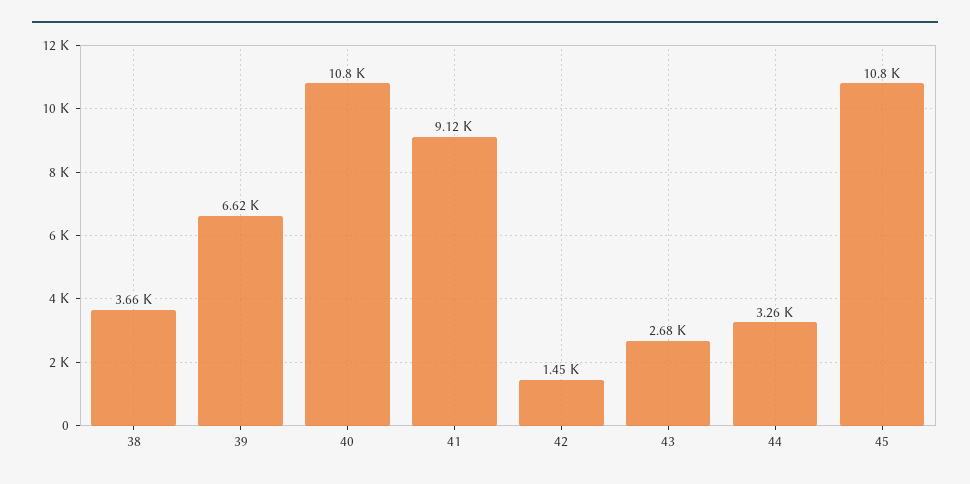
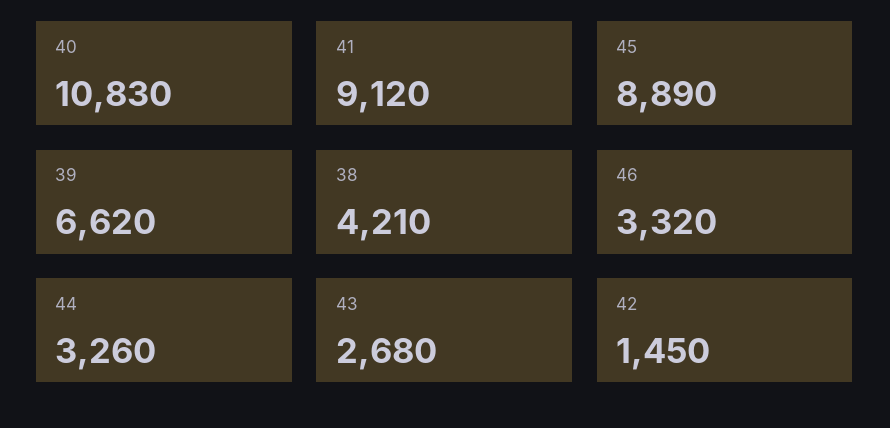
  {
-   "38": 3660,
+   "38": 4210,
    "39": 6620,
    "40": 10830,
    "41": 9120,
    "42": 1450,
    "43": 2680,
    "44": 3260,
-   "45": 10800
+   "45": 8890,
+   "46": 3320
  }

